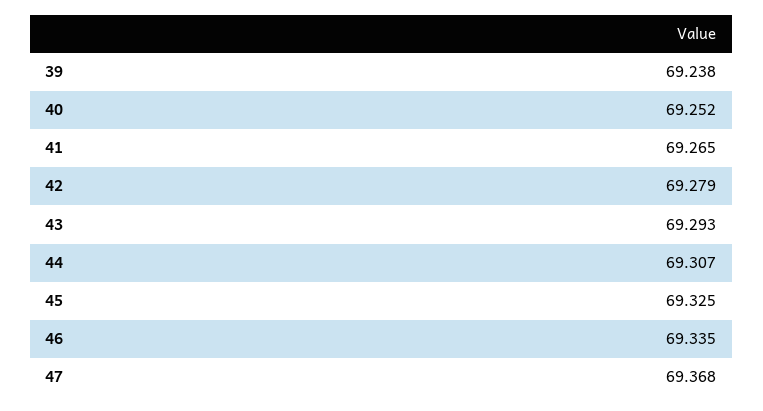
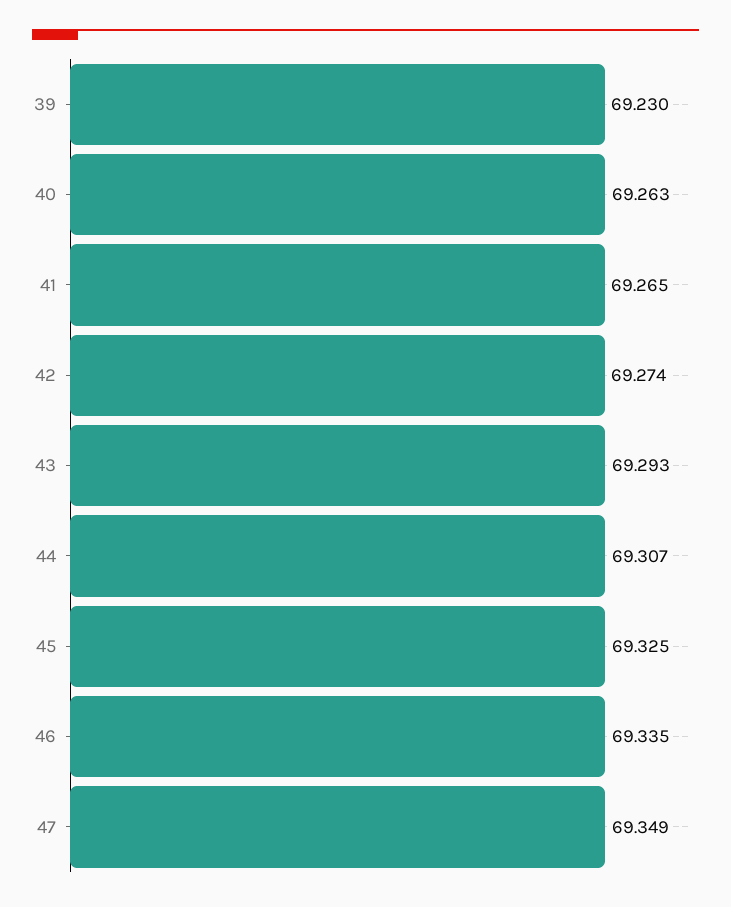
  {
-   "39": 69.238,
+   "39": 69.23,
-   "40": 69.252,
+   "40": 69.263,
    "41": 69.265,
-   "42": 69.279,
+   "42": 69.274,
    "43": 69.293,
    "44": 69.307,
    "45": 69.325,
    "46": 69.335,
-   "47": 69.368
+   "47": 69.349
  }

